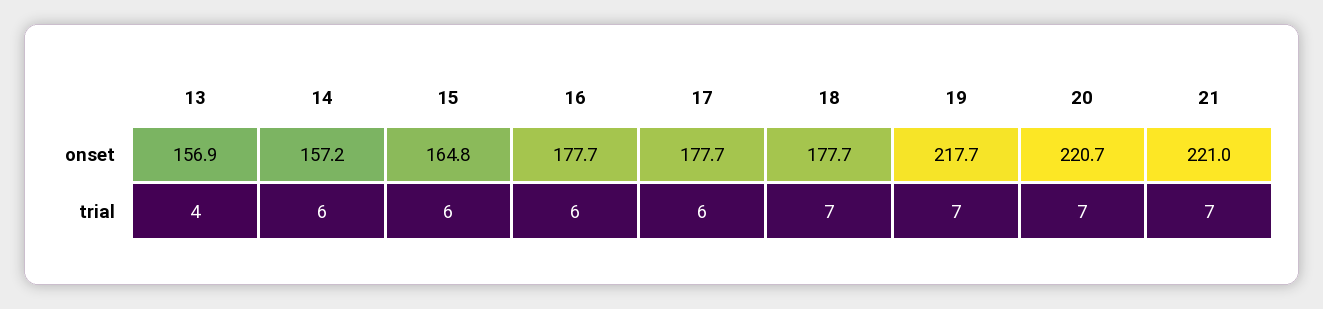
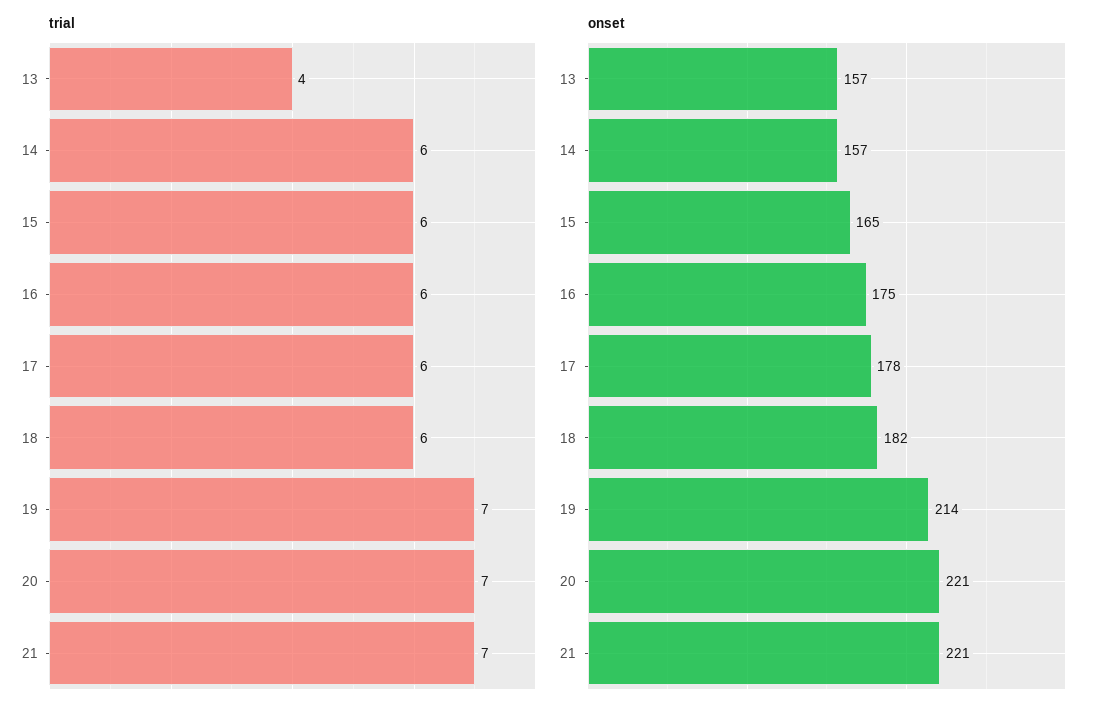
  {
    "onset": {
      "13": 156.9,
      "14": 157.2,
      "15": 164.8,
-     "16": 177.7,
+     "16": 175,
      "17": 177.7,
-     "18": 177.7,
+     "18": 182,
-     "19": 217.7,
+     "19": 214,
      "20": 220.7,
      "21": 221
    },
    "trial": {
      "13": 4,
      "14": 6,
      "15": 6,
      "16": 6,
      "17": 6,
-     "18": 7,
+     "18": 6,
      "19": 7,
      "20": 7,
      "21": 7
    }
  }

